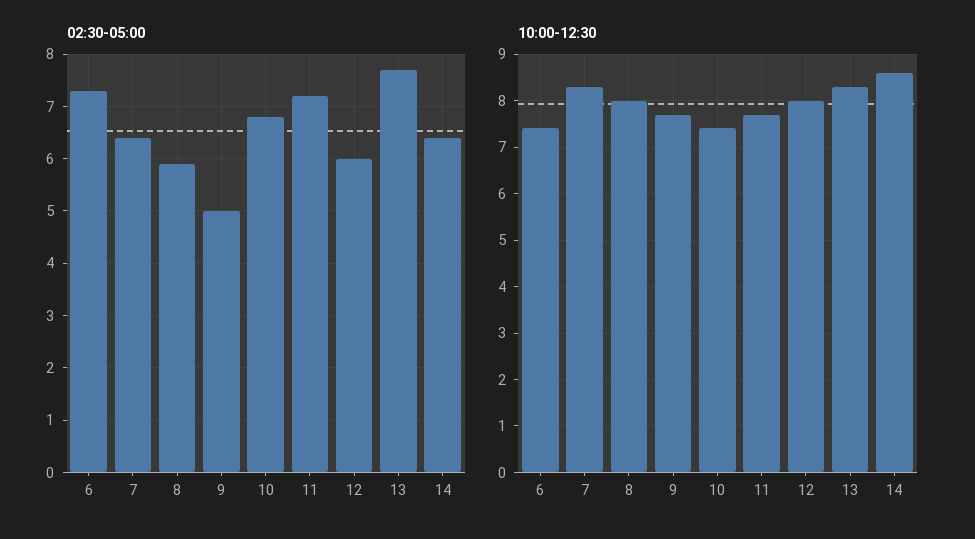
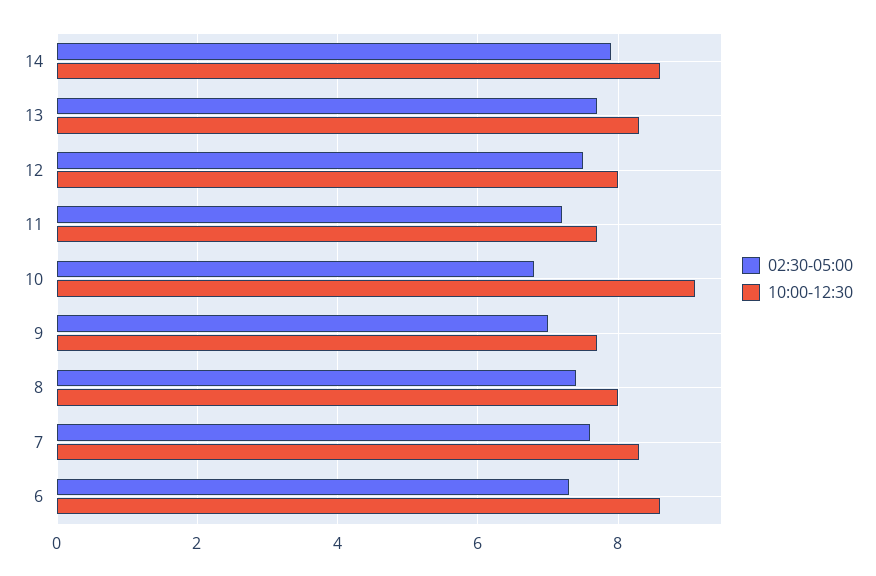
  {
    "02:30-05:00": {
      "6": 7.5,
-     "7": 6.5,
+     "7": 7.5,
-     "8": 6,
+     "8": 7.5,
-     "9": 5,
+     "9": 7,
      "10": 7,
      "11": 7,
-     "12": 6,
+     "12": 7.5,
      "13": 7.5,
-     "14": 6.5
+     "14": 8
    },
    "10:00-12:30": {
-     "6": 7.5,
+     "6": 8.5,
      "7": 8.5,
      "8": 8,
      "9": 7.5,
-     "10": 7.5,
+     "10": 9,
      "11": 7.5,
      "12": 8,
      "13": 8.5,
      "14": 8.5
    }
  }

